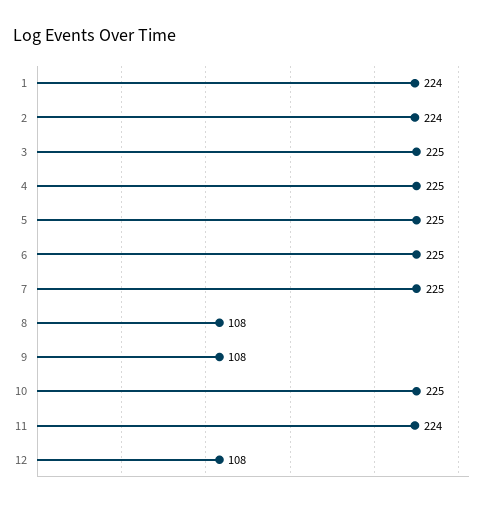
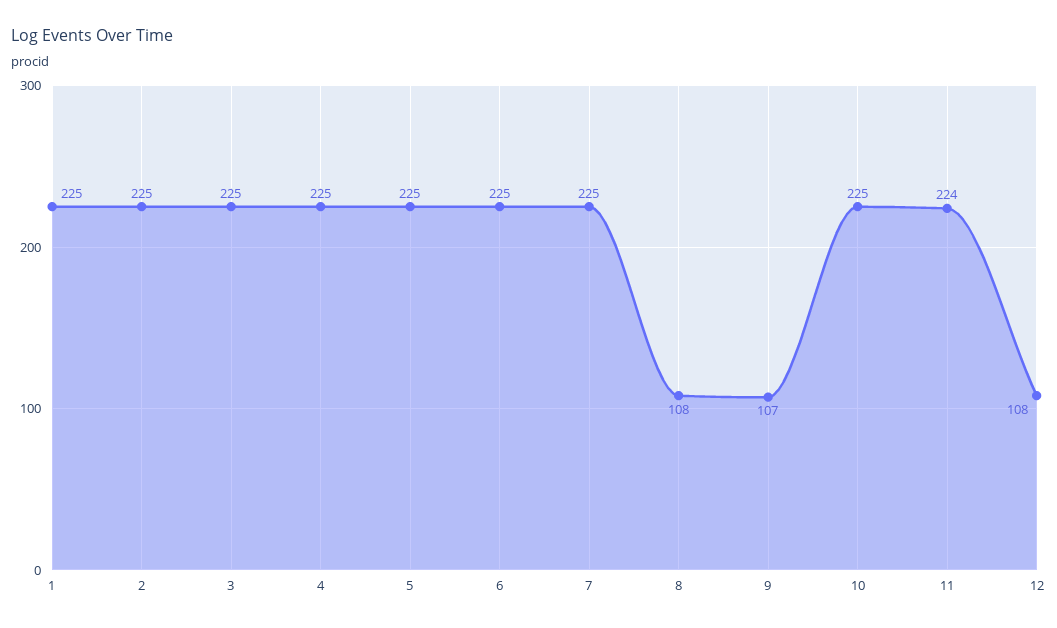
  {
-   "1": 224,
+   "1": 225,
-   "2": 224,
+   "2": 225,
    "3": 225,
    "4": 225,
    "5": 225,
    "6": 225,
    "7": 225,
    "8": 108,
-   "9": 108,
+   "9": 107,
    "10": 225,
    "11": 224,
    "12": 108
  }

